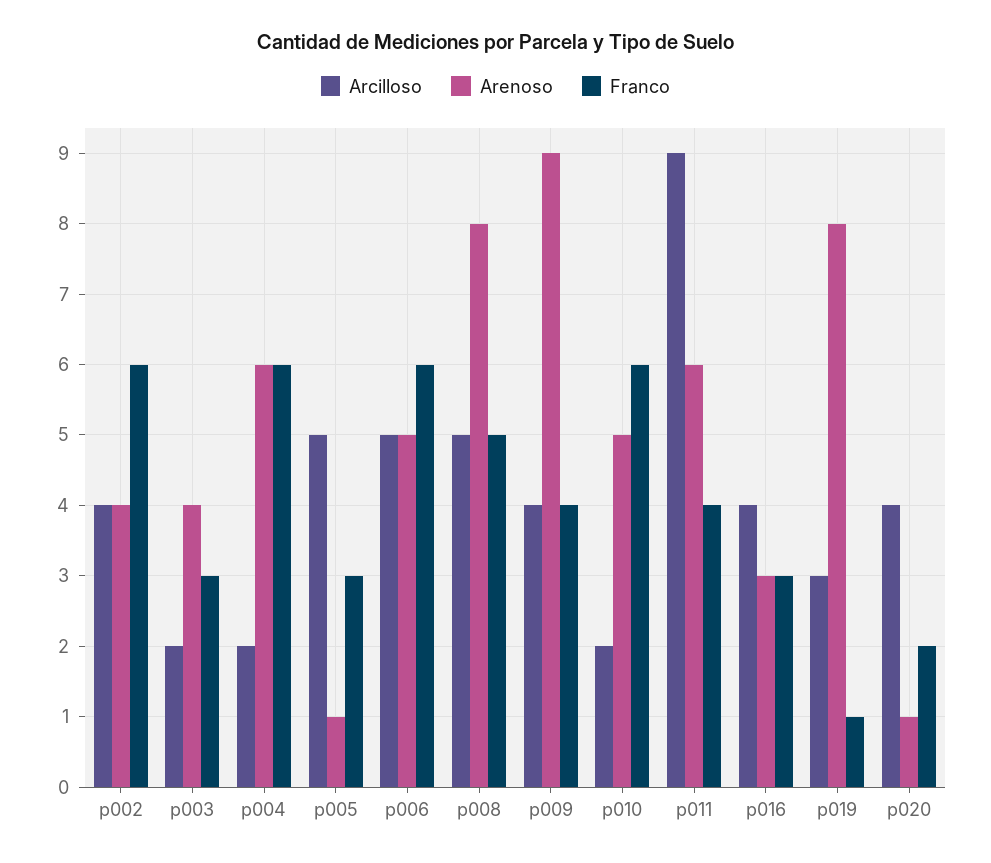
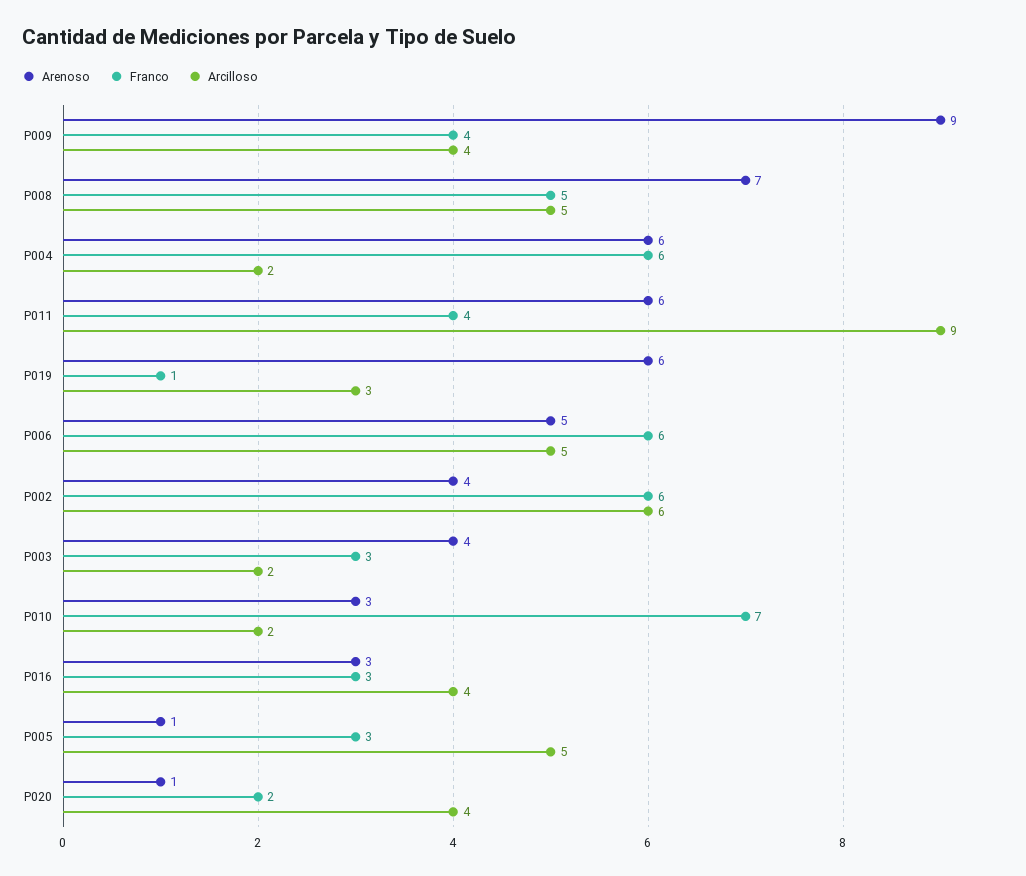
  {
    "Arcilloso": {
-     "p002": 4,
+     "p002": 6,
      "p003": 2,
      "p004": 2,
      "p005": 5,
      "p006": 5,
      "p008": 5,
      "p009": 4,
      "p010": 2,
      "p011": 9,
      "p016": 4,
      "p019": 3,
      "p020": 4
    },
    "Arenoso": {
      "p002": 4,
      "p003": 4,
      "p004": 6,
      "p005": 1,
      "p006": 5,
-     "p008": 8,
+     "p008": 7,
      "p009": 9,
-     "p010": 5,
+     "p010": 3,
      "p011": 6,
      "p016": 3,
-     "p019": 8,
+     "p019": 6,
      "p020": 1
    },
    "Franco": {
      "p002": 6,
      "p003": 3,
      "p004": 6,
      "p005": 3,
      "p006": 6,
      "p008": 5,
      "p009": 4,
-     "p010": 6,
+     "p010": 7,
      "p011": 4,
      "p016": 3,
      "p019": 1,
      "p020": 2
    }
  }

